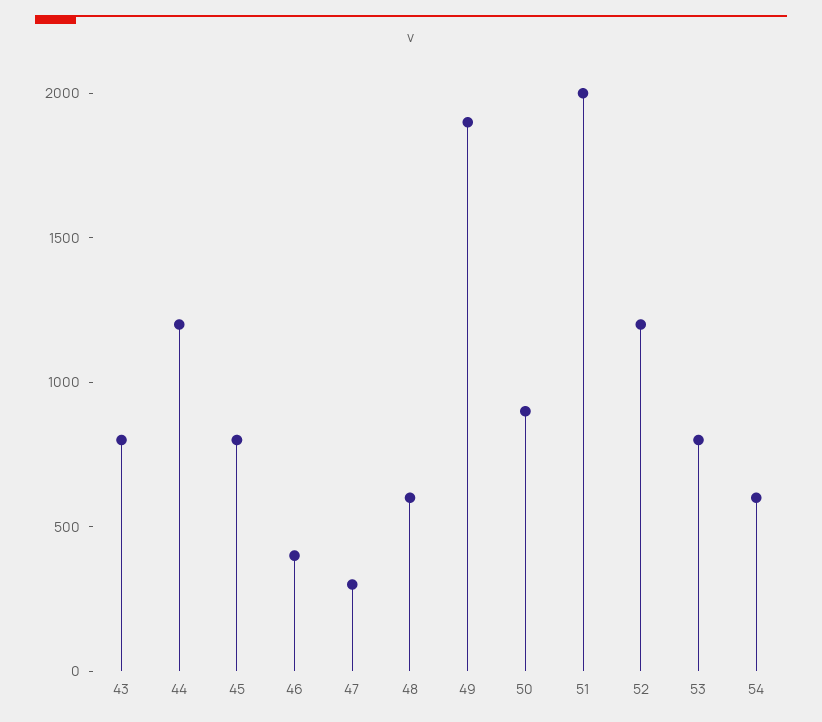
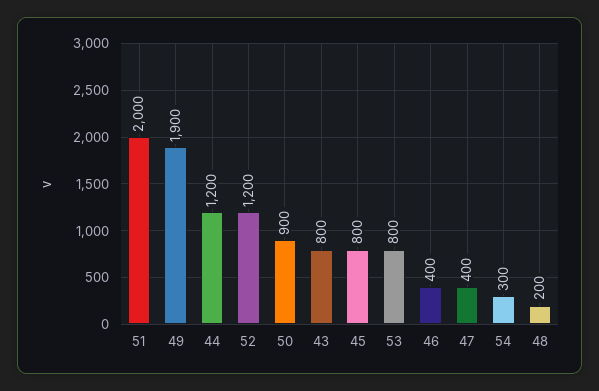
  {
    "43": 800,
    "44": 1200,
    "45": 800,
    "46": 400,
-   "47": 300,
+   "47": 400,
-   "48": 600,
+   "48": 200,
    "49": 1900,
    "50": 900,
    "51": 2000,
    "52": 1200,
    "53": 800,
-   "54": 600
+   "54": 300
  }

